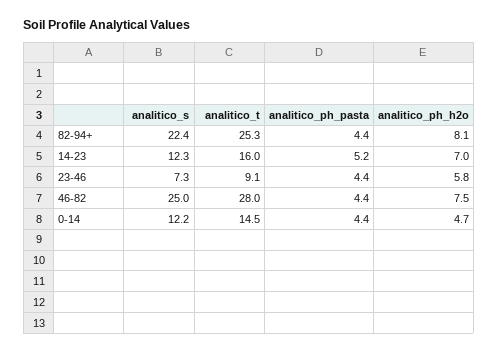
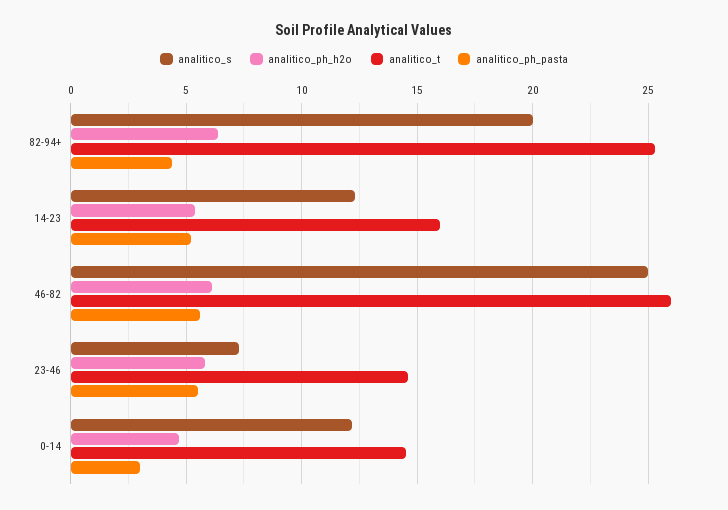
  {
    "analitico_s": {
-     "82-94+": 22.4,
+     "82-94+": 20,
      "14-23": 12.3,
      "23-46": 7.3,
      "46-82": 25,
      "0-14": 12.2
    },
    "analitico_t": {
      "82-94+": 25.3,
      "14-23": 16,
-     "23-46": 9.1,
+     "23-46": 14.5,
-     "46-82": 28,
+     "46-82": 26,
      "0-14": 14.5
    },
    "analitico_ph_pasta": {
      "82-94+": 4.4,
      "14-23": 5.2,
-     "23-46": 4.4,
+     "23-46": 5.5,
-     "46-82": 4.4,
+     "46-82": 5.5,
-     "0-14": 4.4
+     "0-14": 3
    },
    "analitico_ph_h2o": {
-     "82-94+": 8.1,
+     "82-94+": 6.5,
-     "14-23": 7,
+     "14-23": 5.5,
      "23-46": 5.8,
-     "46-82": 7.5,
+     "46-82": 6,
      "0-14": 4.7
    }
  }

